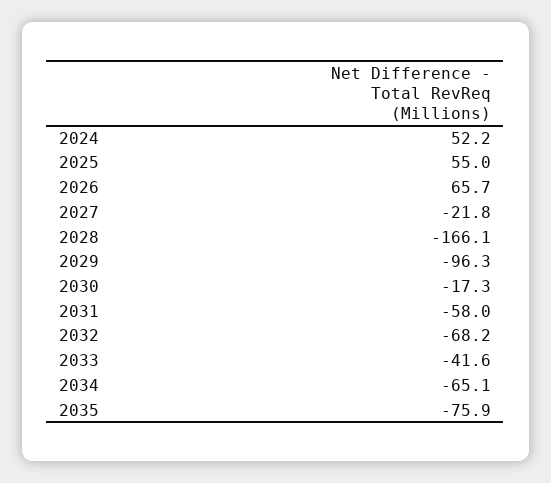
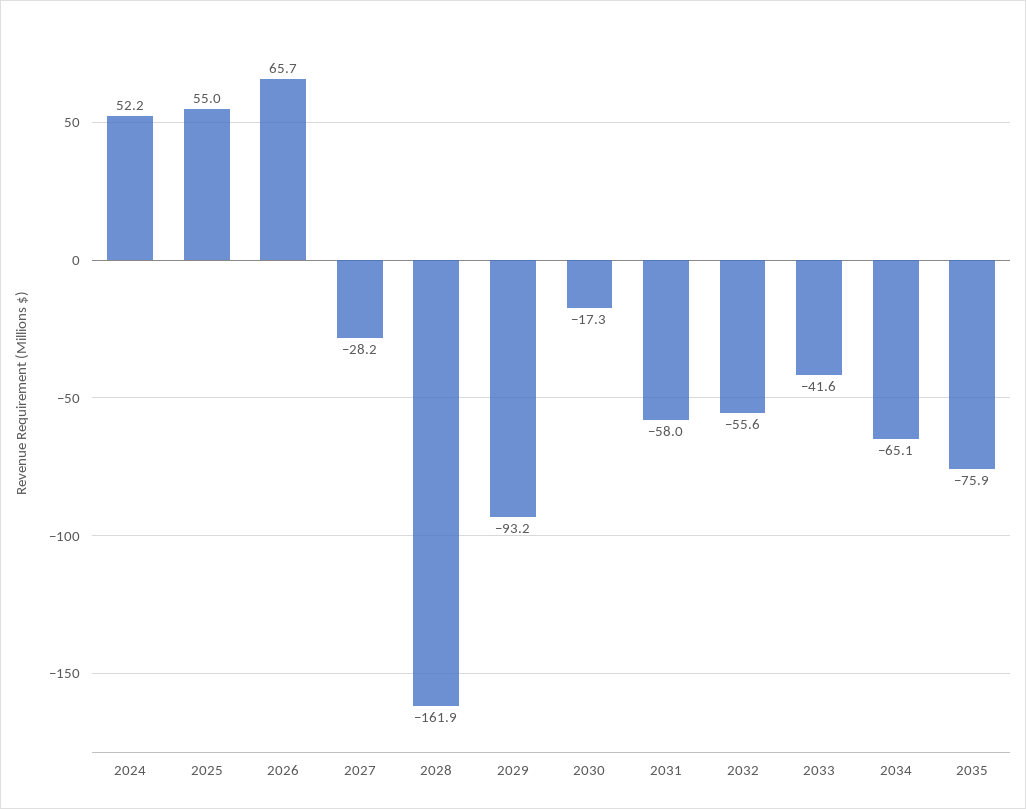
  {
    "2024": 52.2,
    "2025": 55,
    "2026": 65.7,
-   "2027": -21.8,
+   "2027": -28.2,
-   "2028": -166.1,
+   "2028": -161.9,
-   "2029": -96.3,
+   "2029": -93.2,
    "2030": -17.3,
    "2031": -58,
-   "2032": -68.2,
+   "2032": -55.6,
    "2033": -41.6,
    "2034": -65.1,
    "2035": -75.9
  }

